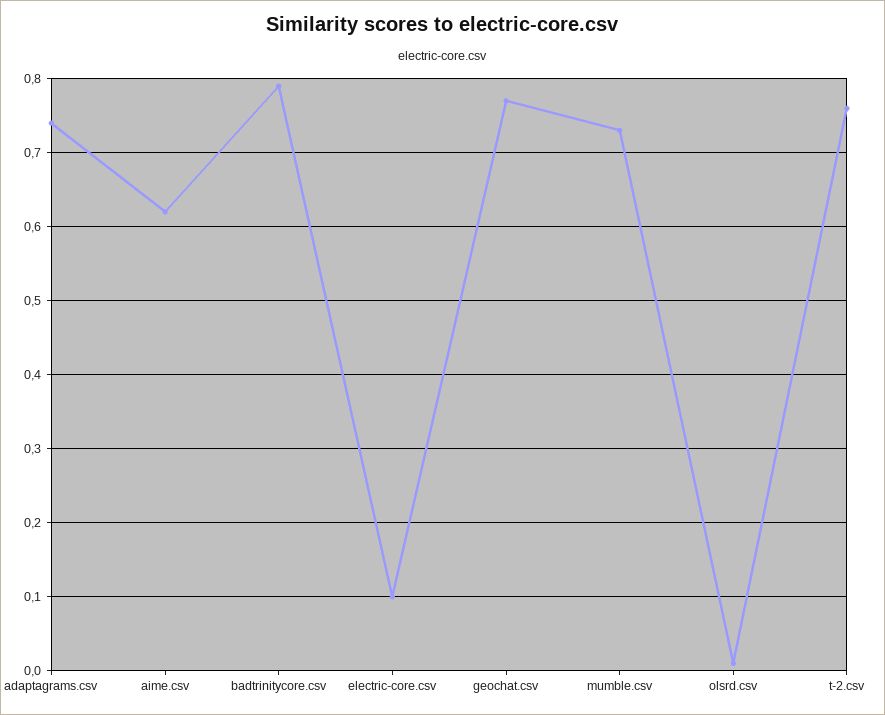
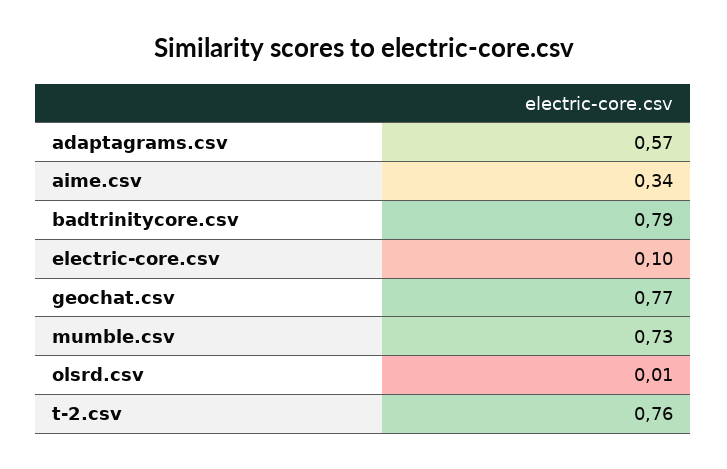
  {
-   "adaptagrams.csv": 0.74,
+   "adaptagrams.csv": 0.57,
-   "aime.csv": 0.62,
+   "aime.csv": 0.34,
    "badtrinitycore.csv": 0.79,
    "electric-core.csv": 0.1,
    "geochat.csv": 0.77,
    "mumble.csv": 0.73,
    "olsrd.csv": 0.01,
    "t-2.csv": 0.76
  }

